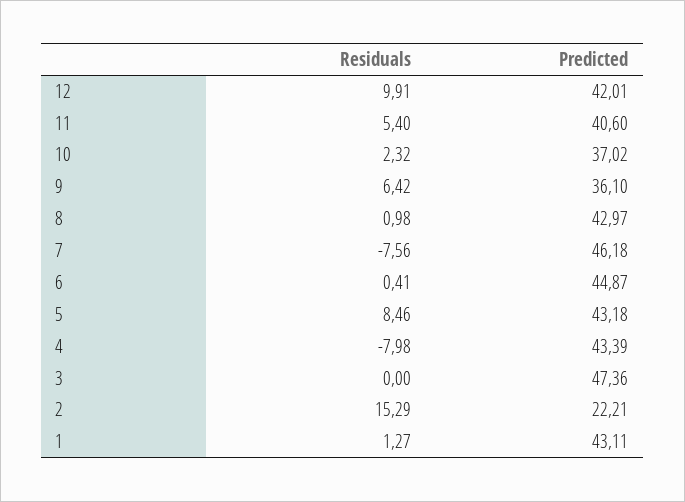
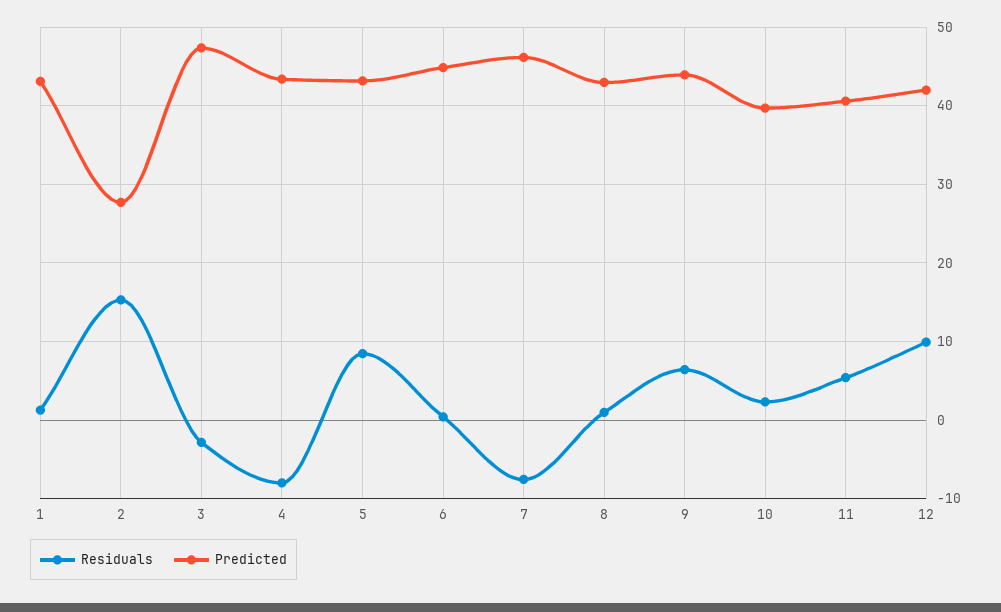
  {
    "Residuals": {
      "12": 9.91,
      "11": 5.4,
      "10": 2.32,
      "9": 6.42,
      "8": 0.98,
      "7": -7.56,
      "6": 0.41,
      "5": 8.46,
      "4": -7.98,
-     "3": 0,
+     "3": -3,
      "2": 15.29,
      "1": 1.27
    },
    "Predicted": {
      "12": 42.01,
      "11": 40.6,
-     "10": 37.02,
+     "10": 40,
-     "9": 36.1,
+     "9": 44,
      "8": 42.97,
      "7": 46.18,
      "6": 44.87,
      "5": 43.18,
      "4": 43.39,
      "3": 47.36,
-     "2": 22.21,
+     "2": 28,
      "1": 43.11
    }
  }

